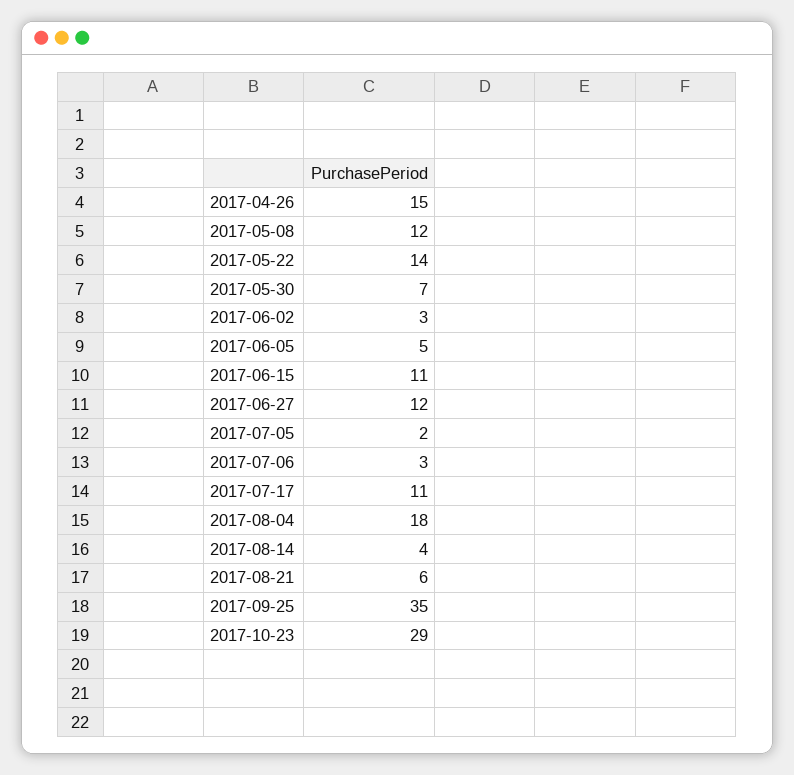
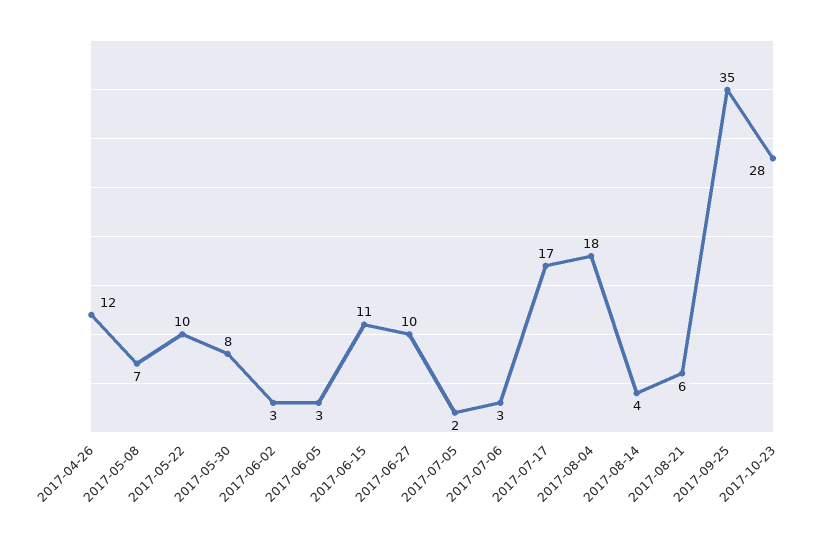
  {
-   "2017-04-26": 15,
+   "2017-04-26": 12,
-   "2017-05-08": 12,
+   "2017-05-08": 7,
-   "2017-05-22": 14,
+   "2017-05-22": 10,
-   "2017-05-30": 7,
+   "2017-05-30": 8,
    "2017-06-02": 3,
-   "2017-06-05": 5,
+   "2017-06-05": 3,
    "2017-06-15": 11,
-   "2017-06-27": 12,
+   "2017-06-27": 10,
    "2017-07-05": 2,
    "2017-07-06": 3,
-   "2017-07-17": 11,
+   "2017-07-17": 17,
    "2017-08-04": 18,
    "2017-08-14": 4,
    "2017-08-21": 6,
    "2017-09-25": 35,
-   "2017-10-23": 29
+   "2017-10-23": 28
  }

